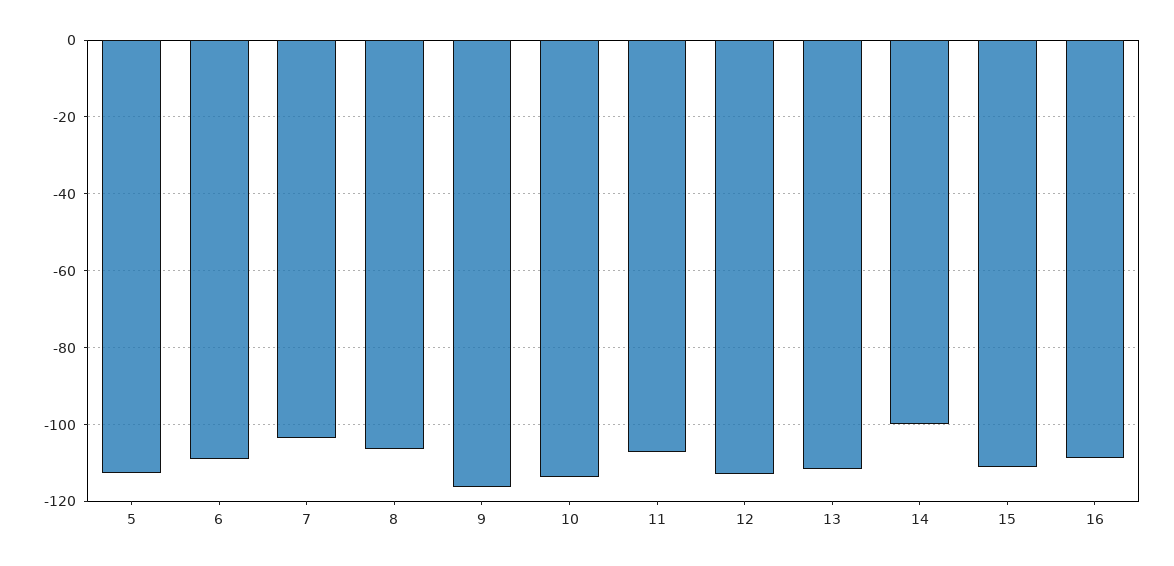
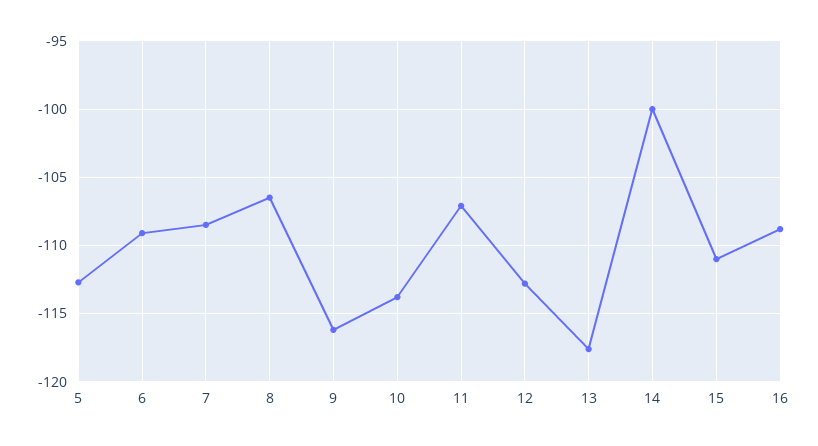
  {
    "5": -112.5,
    "6": -109,
-   "7": -104,
+   "7": -108.5,
    "8": -106.5,
    "9": -116,
    "10": -114,
    "11": -107,
    "12": -113,
-   "13": -112,
+   "13": -117.5,
    "14": -100,
    "15": -111,
    "16": -109
  }

